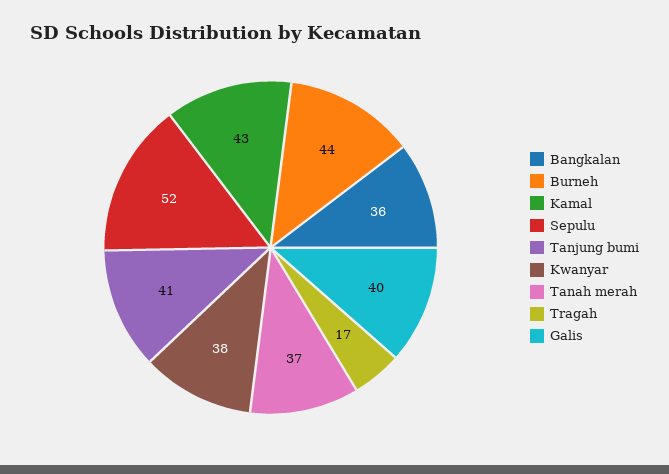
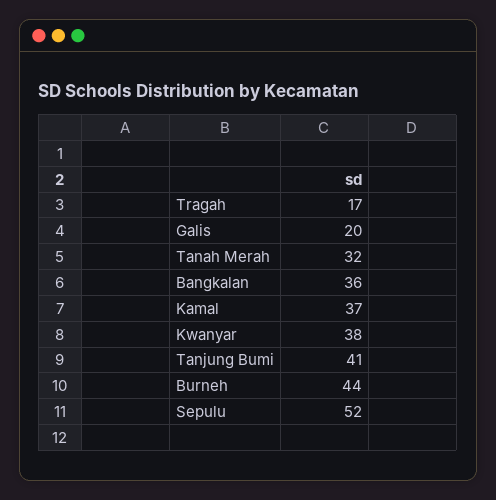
  {
    "Bangkalan": 36,
    "Burneh": 44,
-   "Kamal": 43,
+   "Kamal": 37,
    "Sepulu": 52,
    "Tanjung bumi": 41,
    "Kwanyar": 38,
-   "Tanah merah": 37,
+   "Tanah merah": 32,
    "Tragah": 17,
-   "Galis": 40
+   "Galis": 20
  }

